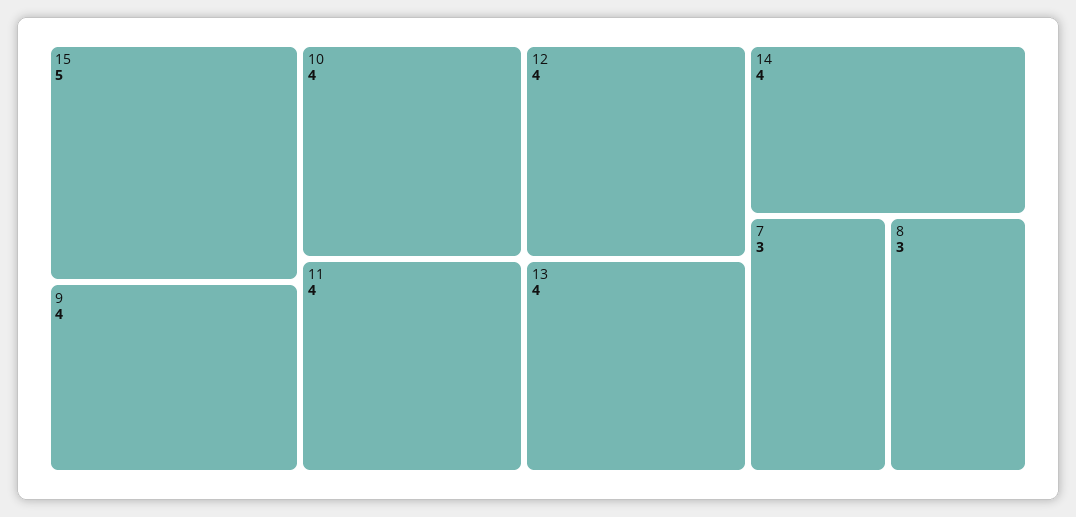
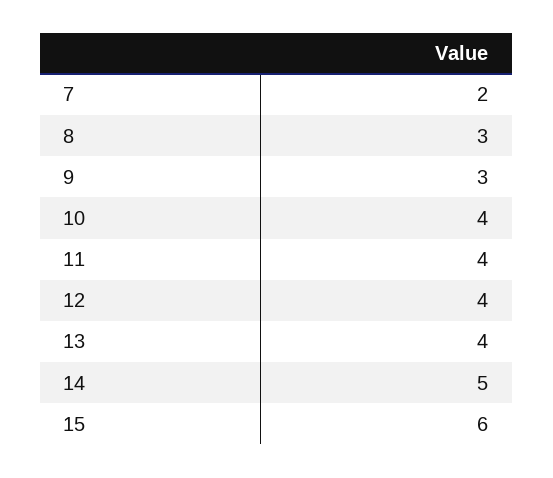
  {
-   "15": 5,
+   "15": 6,
-   "9": 4,
+   "9": 3,
    "10": 4,
    "11": 4,
    "12": 4,
    "13": 4,
-   "14": 4,
+   "14": 5,
-   "7": 3,
+   "7": 2,
    "8": 3
  }

